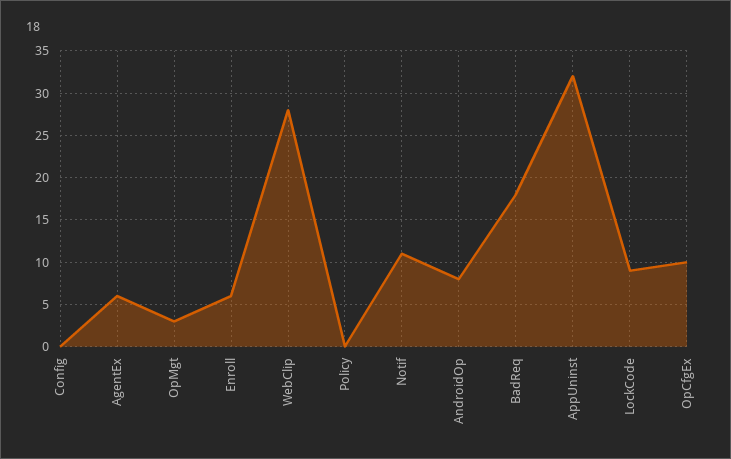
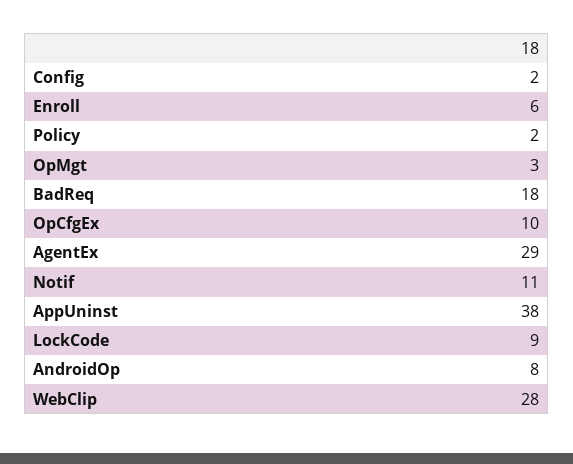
  {
-   "Config": 0,
+   "Config": 2,
-   "AgentEx": 6,
+   "AgentEx": 29,
    "OpMgt": 3,
    "Enroll": 6,
    "WebClip": 28,
-   "Policy": 0,
+   "Policy": 2,
    "Notif": 11,
    "AndroidOp": 8,
    "BadReq": 18,
-   "AppUninst": 32,
+   "AppUninst": 38,
    "LockCode": 9,
    "OpCfgEx": 10
  }

